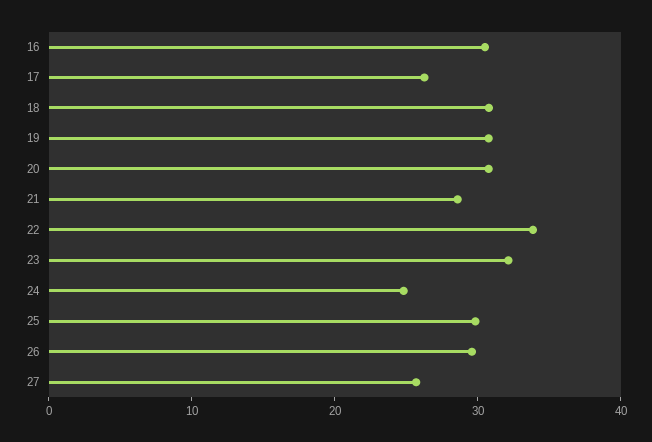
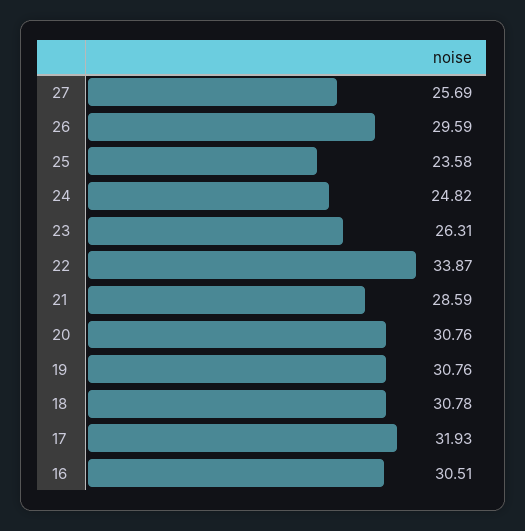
  {
    "16": 30.51,
-   "17": 26,
+   "17": 31.93,
    "18": 30.78,
    "19": 30.76,
    "20": 30.76,
    "21": 28.59,
    "22": 33.87,
-   "23": 32,
+   "23": 26.31,
    "24": 24.82,
-   "25": 30,
+   "25": 23.58,
    "26": 29.59,
    "27": 25.69
  }

